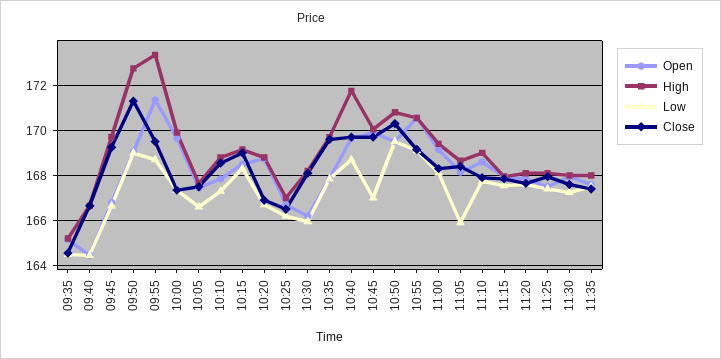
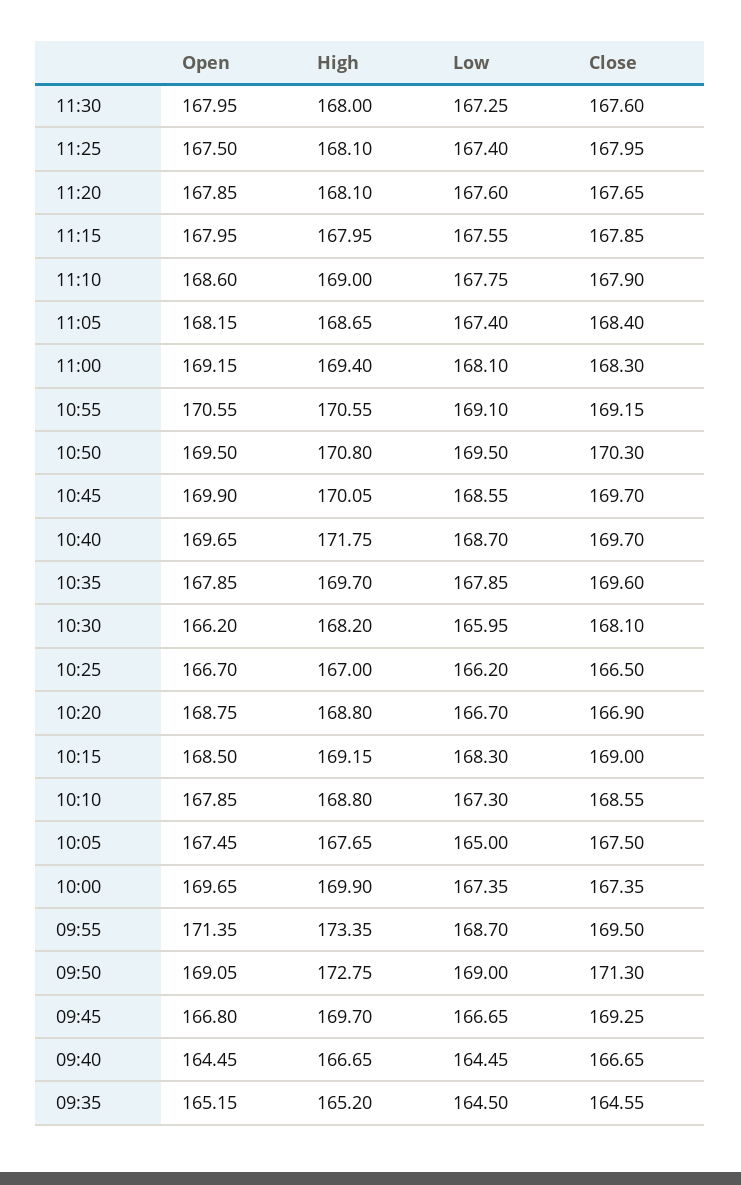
  {
    "Open": {
      "09:35": 165.15,
      "09:40": 164.45,
      "09:45": 166.8,
      "09:50": 169.05,
      "09:55": 171.35,
      "10:00": 169.65,
      "10:05": 167.45,
      "10:10": 167.85,
      "10:15": 168.5,
      "10:20": 168.75,
      "10:25": 166.7,
      "10:30": 166.2,
      "10:35": 167.85,
      "10:40": 169.65,
      "10:45": 169.9,
      "10:50": 169.5,
      "10:55": 170.55,
      "11:00": 169.15,
      "11:05": 168.15,
      "11:10": 168.6,
      "11:15": 167.95,
      "11:20": 167.85,
      "11:25": 167.5,
-     "11:30": 167.95,
+     "11:30": 167.95
-     "11:35": 167.5
    },
    "High": {
      "09:35": 165.2,
      "09:40": 166.65,
      "09:45": 169.7,
      "09:50": 172.75,
      "09:55": 173.35,
      "10:00": 169.9,
      "10:05": 167.65,
      "10:10": 168.8,
      "10:15": 169.15,
      "10:20": 168.8,
      "10:25": 167,
      "10:30": 168.2,
      "10:35": 169.7,
      "10:40": 171.75,
      "10:45": 170.05,
      "10:50": 170.8,
      "10:55": 170.55,
      "11:00": 169.4,
      "11:05": 168.65,
      "11:10": 169,
      "11:15": 167.95,
      "11:20": 168.1,
      "11:25": 168.1,
-     "11:30": 168,
+     "11:30": 168
-     "11:35": 168
    },
    "Low": {
      "09:35": 164.5,
      "09:40": 164.45,
      "09:45": 166.65,
      "09:50": 169,
      "09:55": 168.7,
      "10:00": 167.35,
-     "10:05": 166.5,
+     "10:05": 165,
      "10:10": 167.3,
      "10:15": 168.3,
      "10:20": 166.7,
      "10:25": 166.2,
      "10:30": 165.95,
      "10:35": 167.85,
      "10:40": 168.7,
-     "10:45": 167,
+     "10:45": 168.55,
      "10:50": 169.5,
      "10:55": 169.1,
      "11:00": 168.1,
-     "11:05": 166,
+     "11:05": 167.4,
      "11:10": 167.75,
      "11:15": 167.55,
      "11:20": 167.6,
      "11:25": 167.4,
-     "11:30": 167.25,
+     "11:30": 167.25
-     "11:35": 167.5
    },
    "Close": {
      "09:35": 164.55,
      "09:40": 166.65,
      "09:45": 169.25,
      "09:50": 171.3,
      "09:55": 169.5,
      "10:00": 167.35,
      "10:05": 167.5,
      "10:10": 168.55,
      "10:15": 169,
      "10:20": 166.9,
      "10:25": 166.5,
      "10:30": 168.1,
      "10:35": 169.6,
      "10:40": 169.7,
      "10:45": 169.7,
      "10:50": 170.3,
      "10:55": 169.15,
      "11:00": 168.3,
      "11:05": 168.4,
      "11:10": 167.9,
      "11:15": 167.85,
      "11:20": 167.65,
      "11:25": 167.95,
-     "11:30": 167.6,
+     "11:30": 167.6
-     "11:35": 167.5
    }
  }

